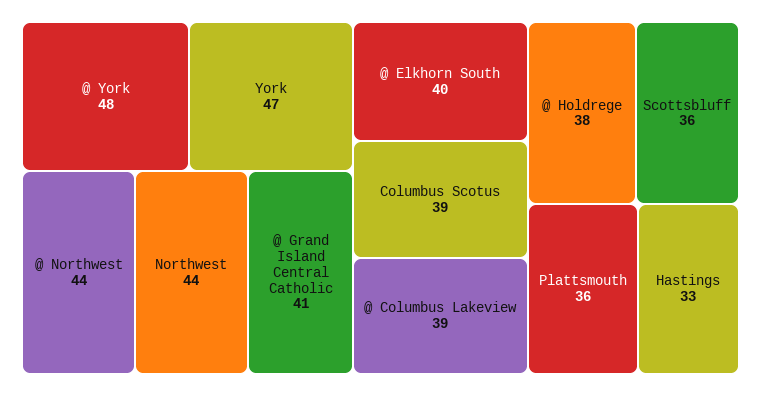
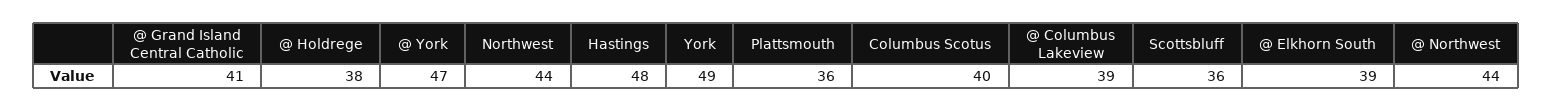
  {
-   "@ York": 48,
+   "@ York": 47,
-   "York": 47,
+   "York": 49,
    "@ Northwest": 44,
    "Northwest": 44,
    "@ Grand Island Central Catholic": 41,
-   "@ Elkhorn South": 40,
+   "@ Elkhorn South": 39,
-   "Columbus Scotus": 39,
+   "Columbus Scotus": 40,
    "@ Columbus Lakeview": 39,
    "@ Holdrege": 38,
    "Scottsbluff": 36,
    "Plattsmouth": 36,
-   "Hastings": 33
+   "Hastings": 48
  }

